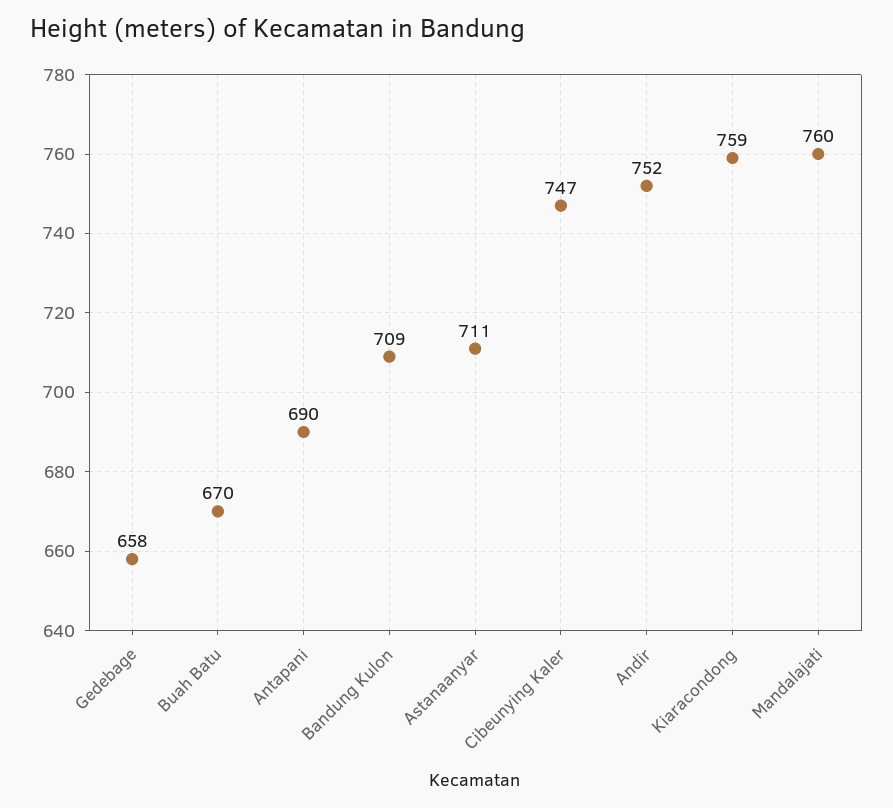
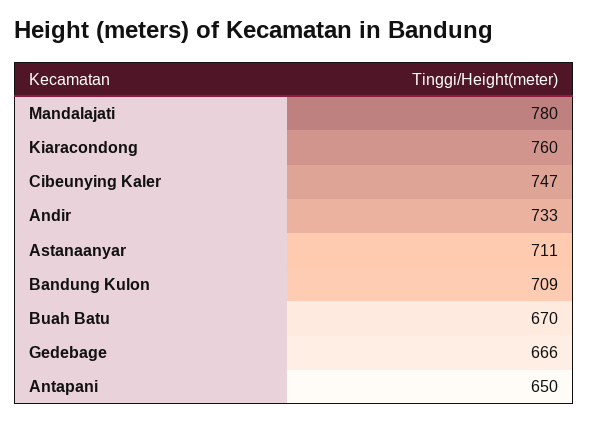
  {
-   "Gedebage": 658,
+   "Gedebage": 666,
    "Buah Batu": 670,
-   "Antapani": 690,
+   "Antapani": 650,
    "Bandung Kulon": 709,
    "Astanaanyar": 711,
    "Cibeunying Kaler": 747,
-   "Andir": 752,
+   "Andir": 733,
-   "Kiaracondong": 759,
+   "Kiaracondong": 760,
-   "Mandalajati": 760
+   "Mandalajati": 780
  }

